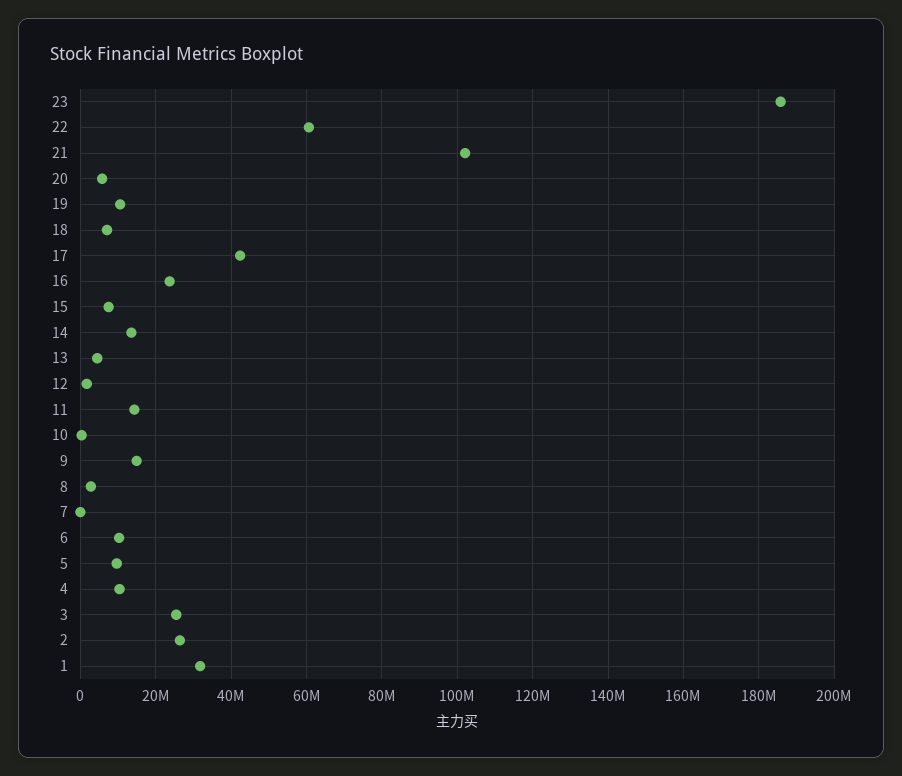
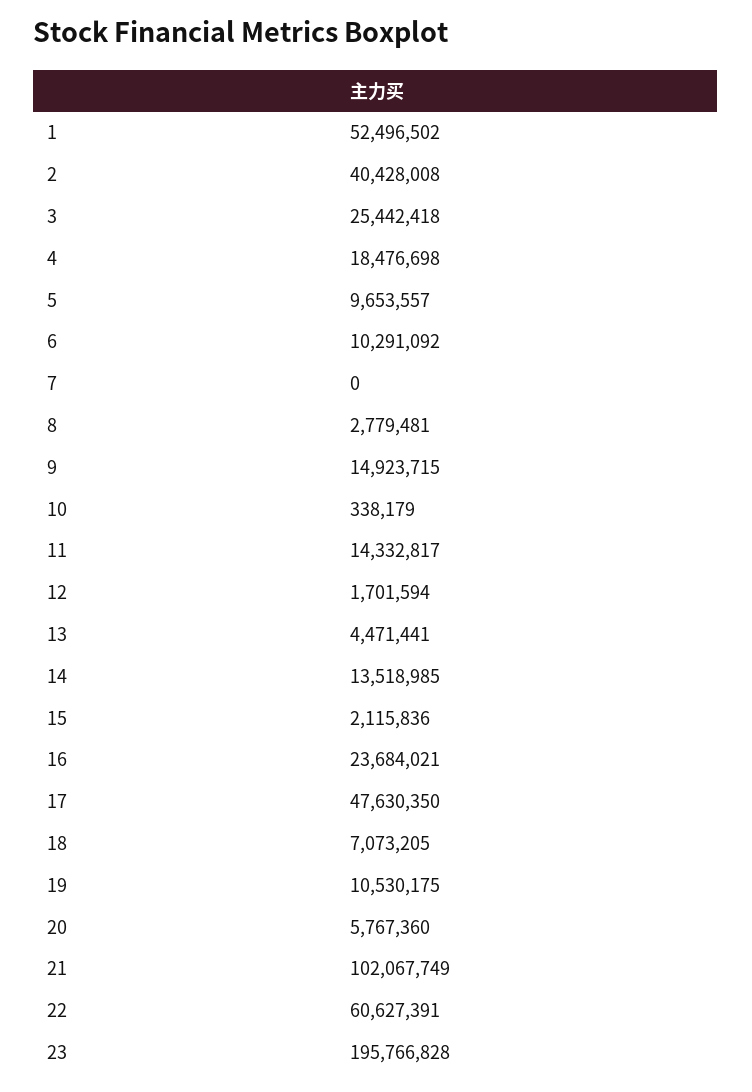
  {
-   "23": 186000000,
+   "23": 195766828,
    "22": 60627391,
    "21": 102067749,
    "20": 5767360,
    "19": 10530175,
    "18": 7073205,
-   "17": 42000000,
+   "17": 47630350,
    "16": 23684021,
-   "15": 8000000,
+   "15": 2115836,
    "14": 13518985,
    "13": 4471441,
    "12": 1701594,
    "11": 14332817,
    "10": 338179,
    "9": 14923715,
    "8": 2779481,
    "7": 0,
    "6": 10291092,
    "5": 9653557,
-   "4": 10000000,
+   "4": 18476698,
    "3": 25442418,
-   "2": 26000000,
+   "2": 40428008,
-   "1": 32000000
+   "1": 52496502
  }

